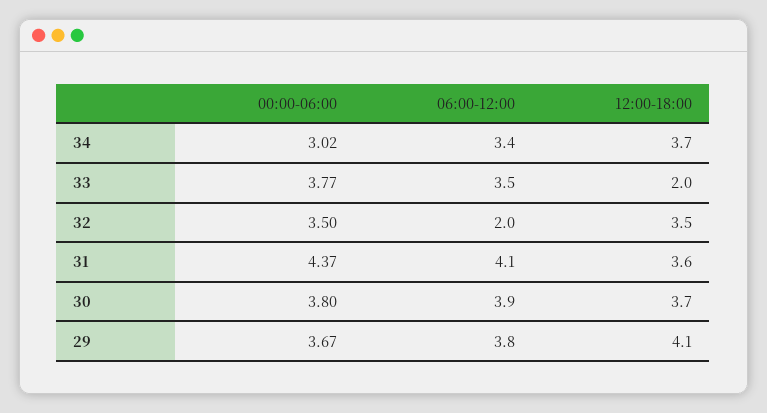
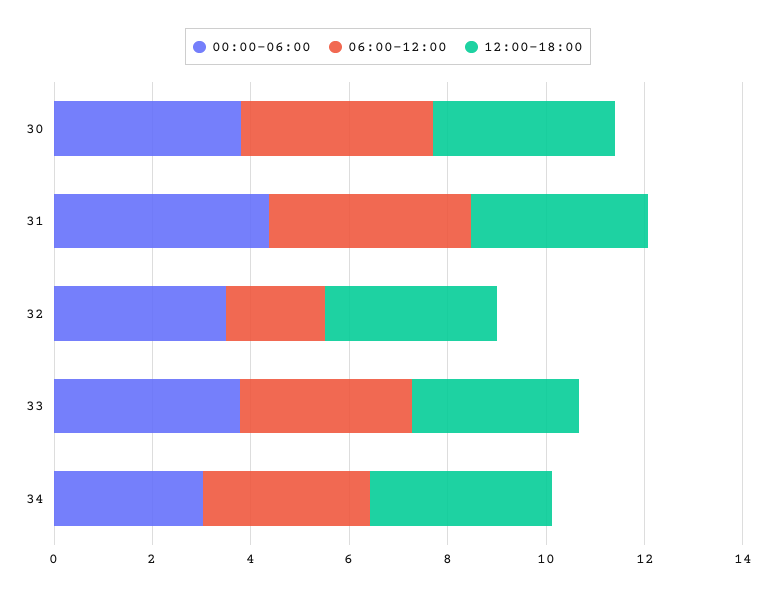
  {
    "00:00-06:00": {
      "34": 3.02,
      "33": 3.77,
      "32": 3.5,
      "31": 4.37,
-     "30": 3.8,
+     "30": 3.8
-     "29": 3.67
    },
    "06:00-12:00": {
      "34": 3.4,
      "33": 3.5,
      "32": 2,
      "31": 4.1,
-     "30": 3.9,
+     "30": 3.9
-     "29": 3.8
    },
    "12:00-18:00": {
      "34": 3.7,
-     "33": 2,
+     "33": 3.5,
      "32": 3.5,
      "31": 3.6,
-     "30": 3.7,
+     "30": 3.7
-     "29": 4.1
    }
  }

